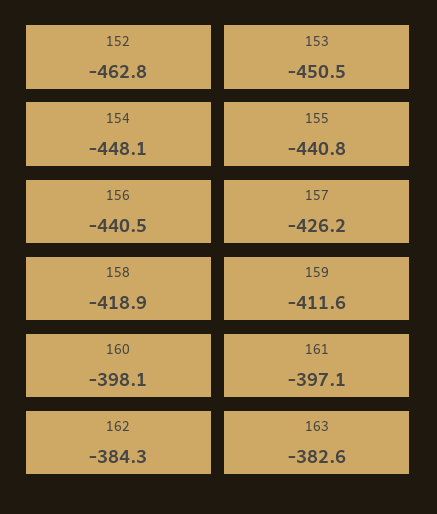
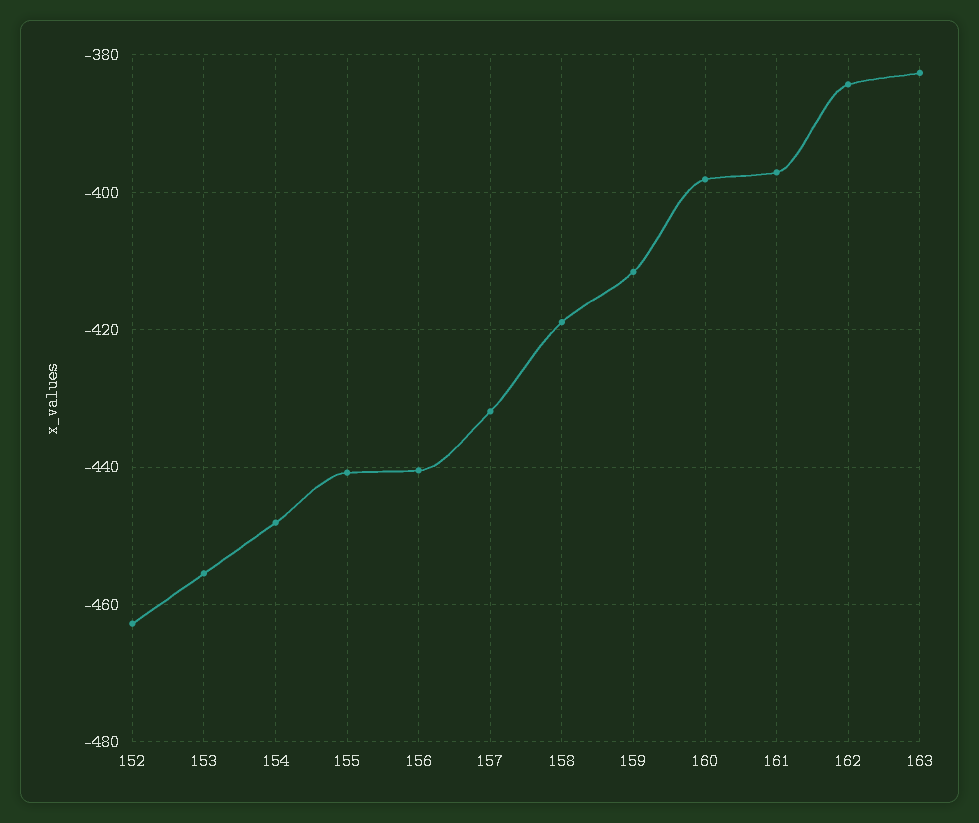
  {
    "152": -462.8,
-   "153": -450.5,
+   "153": -456,
    "154": -448.1,
    "155": -440.8,
    "156": -440.5,
-   "157": -426.2,
+   "157": -432,
    "158": -418.9,
    "159": -411.6,
    "160": -398.1,
    "161": -397.1,
    "162": -384.3,
    "163": -382.6
  }

